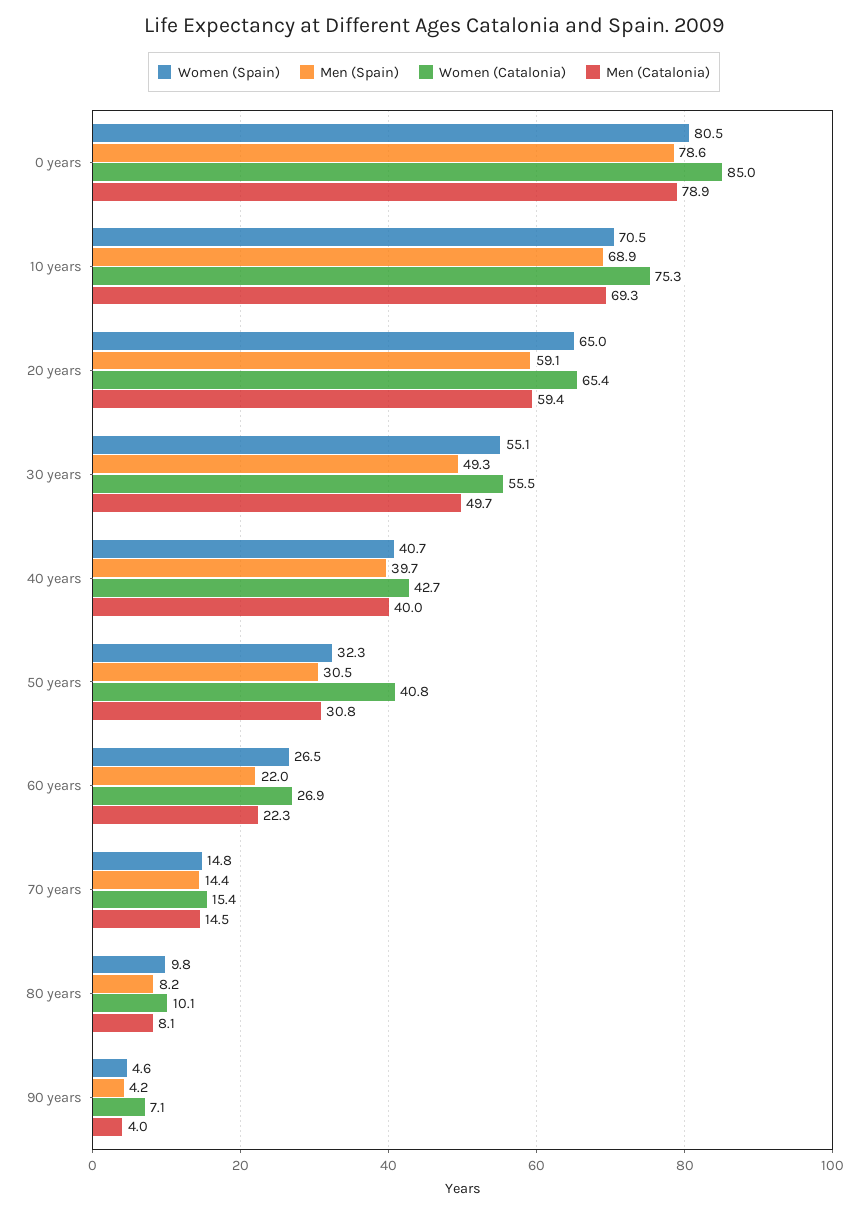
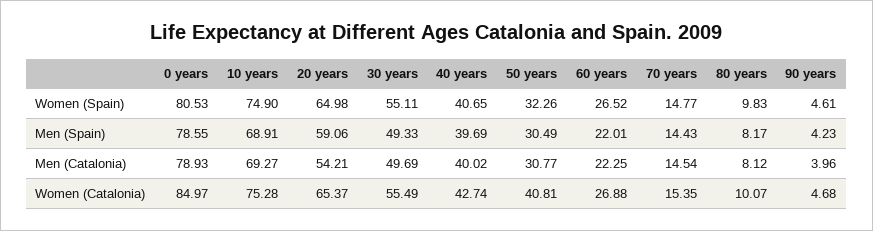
  {
    "Women (Spain)": {
      "0 years": 80.53,
-     "10 years": 70.5,
+     "10 years": 74.9,
      "20 years": 64.98,
      "30 years": 55.11,
      "40 years": 40.65,
      "50 years": 32.26,
      "60 years": 26.52,
      "70 years": 14.77,
      "80 years": 9.83,
      "90 years": 4.61
    },
    "Men (Spain)": {
      "0 years": 78.55,
      "10 years": 68.91,
      "20 years": 59.06,
      "30 years": 49.33,
      "40 years": 39.69,
      "50 years": 30.49,
      "60 years": 22.01,
      "70 years": 14.43,
      "80 years": 8.17,
      "90 years": 4.23
    },
    "Women (Catalonia)": {
      "0 years": 84.97,
      "10 years": 75.28,
      "20 years": 65.37,
      "30 years": 55.49,
      "40 years": 42.74,
      "50 years": 40.81,
      "60 years": 26.88,
      "70 years": 15.35,
      "80 years": 10.07,
-     "90 years": 7.1
+     "90 years": 4.68
    },
    "Men (Catalonia)": {
      "0 years": 78.93,
      "10 years": 69.27,
-     "20 years": 59.4,
+     "20 years": 54.21,
      "30 years": 49.69,
      "40 years": 40.02,
      "50 years": 30.77,
      "60 years": 22.25,
      "70 years": 14.54,
      "80 years": 8.12,
      "90 years": 3.96
    }
  }

